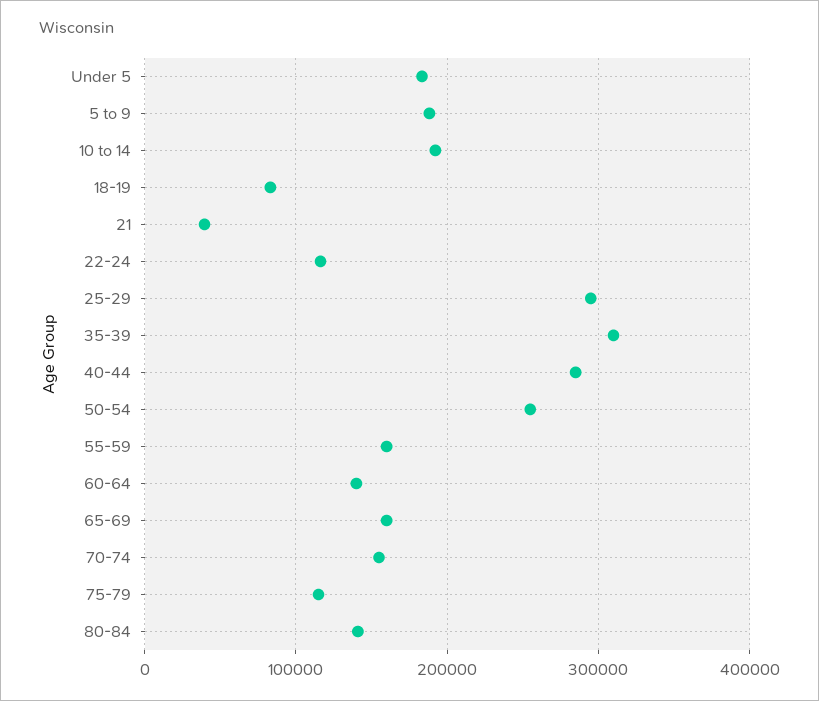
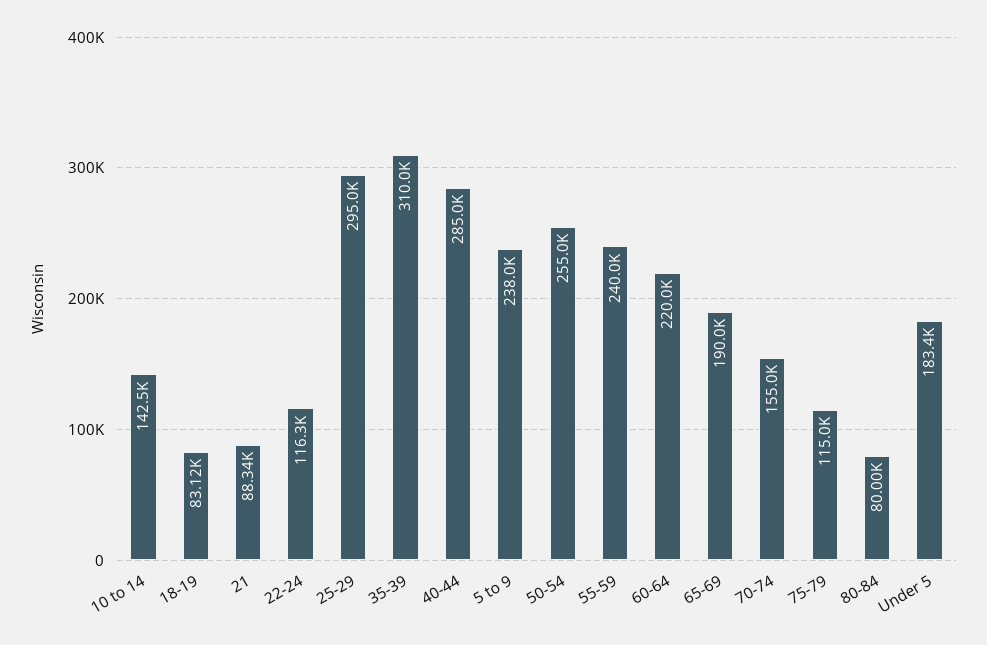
  {
    "Under 5": 183400,
-   "5 to 9": 190000,
+   "5 to 9": 238000,
-   "10 to 14": 190000,
+   "10 to 14": 142500,
    "18-19": 83120,
-   "21": 40000,
+   "21": 88340,
    "22-24": 116300,
    "25-29": 295000,
    "35-39": 310000,
    "40-44": 285000,
    "50-54": 255000,
-   "55-59": 160000,
+   "55-59": 240000,
-   "60-64": 140000,
+   "60-64": 220000,
-   "65-69": 160000,
+   "65-69": 190000,
    "70-74": 155000,
    "75-79": 115000,
-   "80-84": 140000
+   "80-84": 80000
  }

